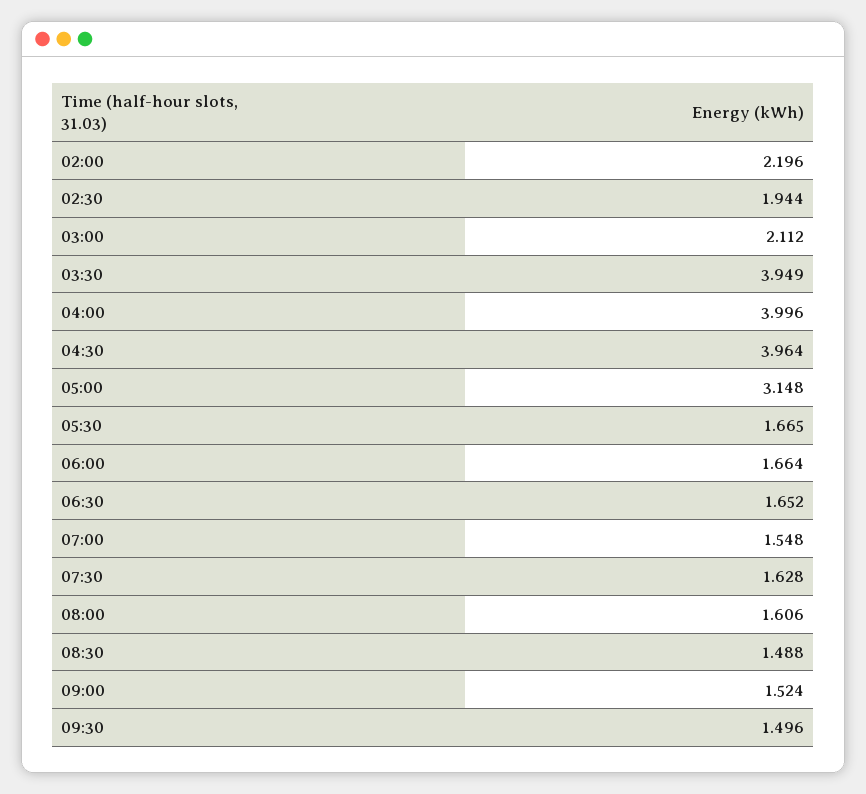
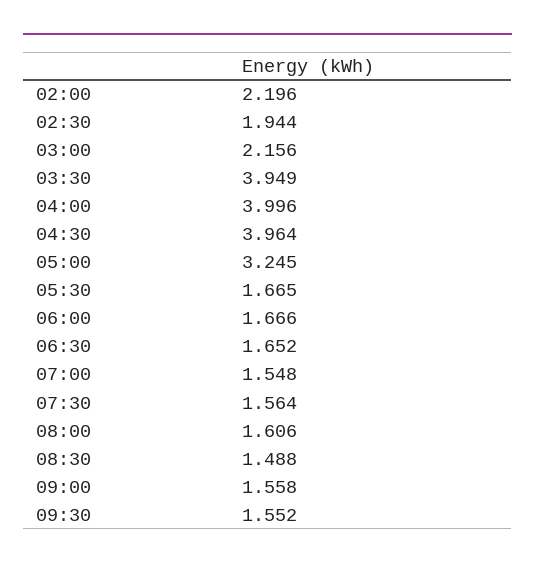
  {
    "02:00": 2.196,
    "02:30": 1.944,
-   "03:00": 2.112,
+   "03:00": 2.156,
    "03:30": 3.949,
    "04:00": 3.996,
    "04:30": 3.964,
-   "05:00": 3.148,
+   "05:00": 3.245,
    "05:30": 1.665,
-   "06:00": 1.664,
+   "06:00": 1.666,
    "06:30": 1.652,
    "07:00": 1.548,
-   "07:30": 1.628,
+   "07:30": 1.564,
    "08:00": 1.606,
    "08:30": 1.488,
-   "09:00": 1.524,
+   "09:00": 1.558,
-   "09:30": 1.496
+   "09:30": 1.552
  }

